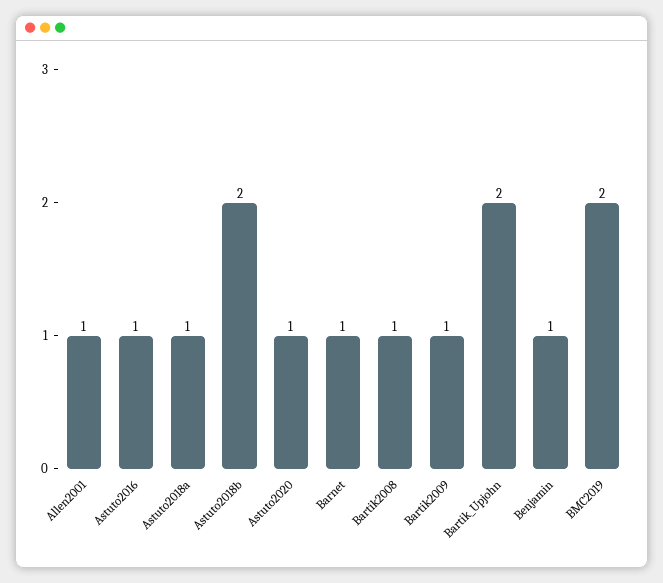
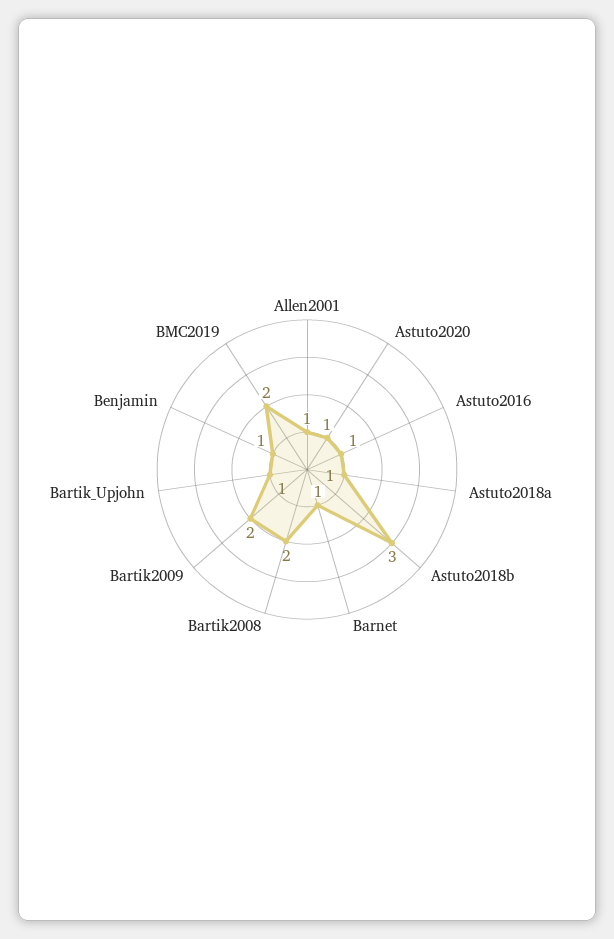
  {
    "Allen2001": 1,
    "Astuto2016": 1,
    "Astuto2018a": 1,
-   "Astuto2018b": 2,
+   "Astuto2018b": 3,
    "Astuto2020": 1,
    "Barnet": 1,
-   "Bartik2008": 1,
+   "Bartik2008": 2,
-   "Bartik2009": 1,
+   "Bartik2009": 2,
-   "Bartik_Upjohn": 2,
+   "Bartik_Upjohn": 1,
    "Benjamin": 1,
    "BMC2019": 2
  }

